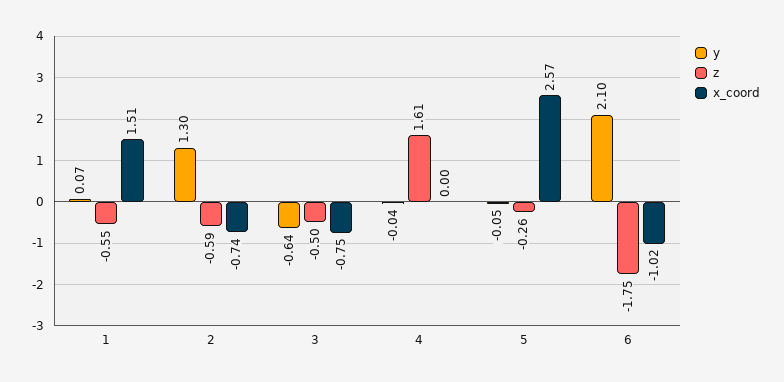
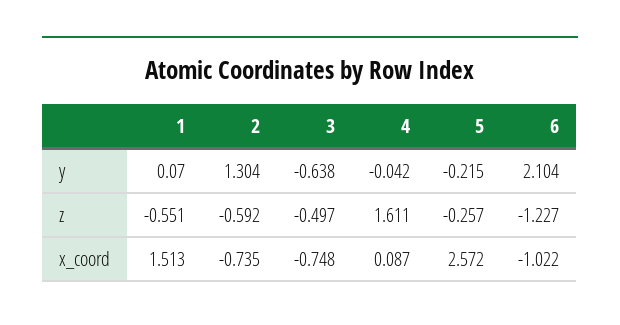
  {
    "y": {
      "1": 0.07,
      "2": 1.304,
      "3": -0.638,
      "4": -0.042,
-     "5": -0.05,
+     "5": -0.215,
      "6": 2.104
    },
    "z": {
      "1": -0.551,
      "2": -0.592,
      "3": -0.497,
      "4": 1.611,
      "5": -0.257,
-     "6": -1.75
+     "6": -1.227
    },
    "x_coord": {
      "1": 1.513,
      "2": -0.735,
      "3": -0.748,
-     "4": 0,
+     "4": 0.087,
      "5": 2.572,
      "6": -1.022
    }
  }

